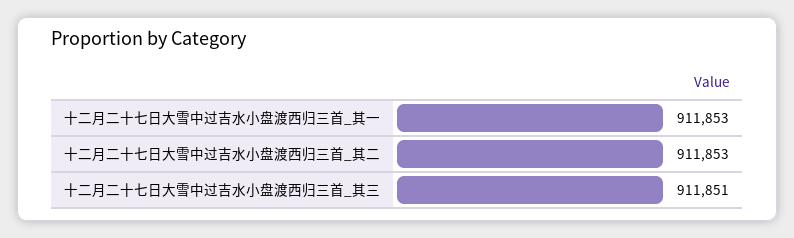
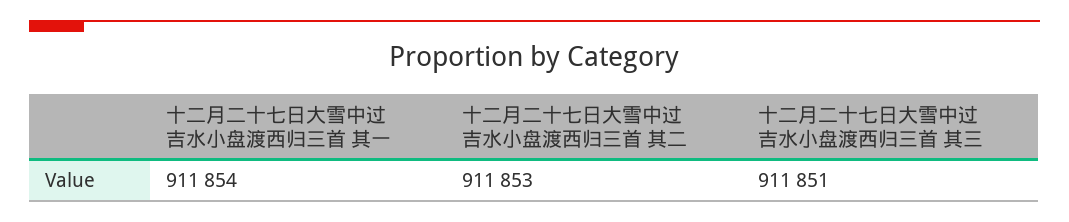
  {
-   "十二月二十七日大雪中过吉水小盘渡西归三首_其一": 911853,
+   "十二月二十七日大雪中过吉水小盘渡西归三首_其一": 911854,
    "十二月二十七日大雪中过吉水小盘渡西归三首_其二": 911853,
    "十二月二十七日大雪中过吉水小盘渡西归三首_其三": 911851
  }

